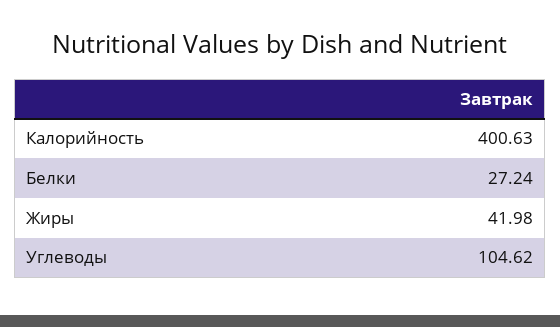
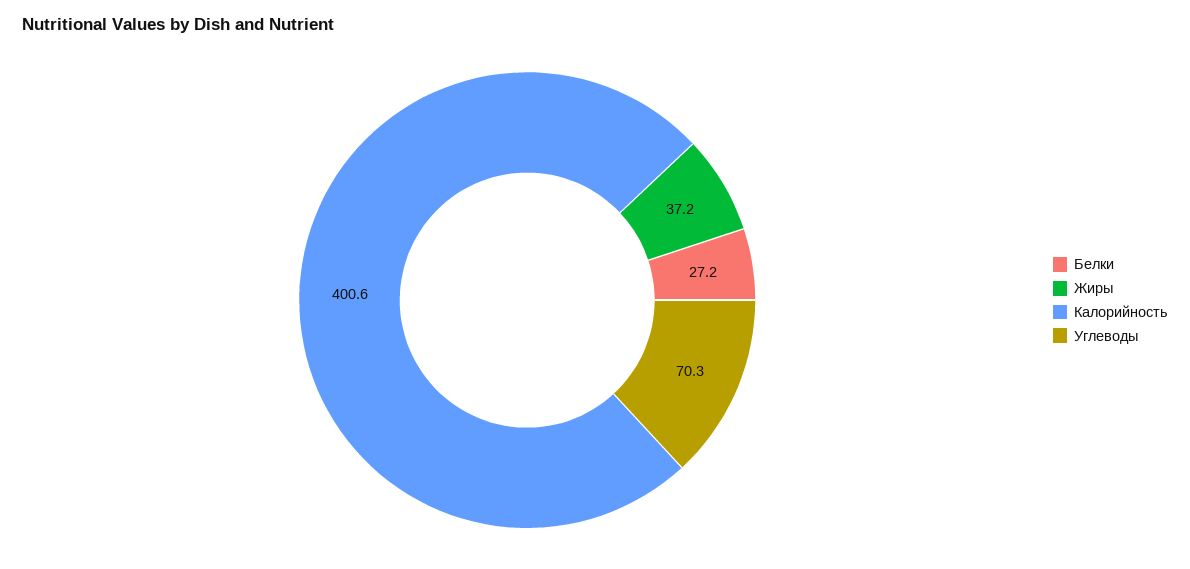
  {
    "Калорийность": 400.63,
    "Белки": 27.24,
-   "Жиры": 41.98,
+   "Жиры": 37.2,
-   "Углеводы": 104.62
+   "Углеводы": 70.3
  }

